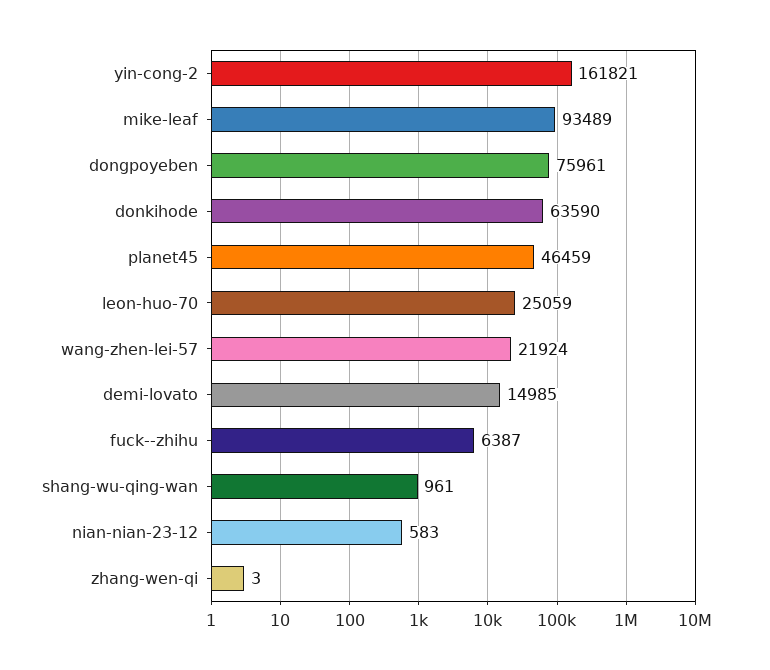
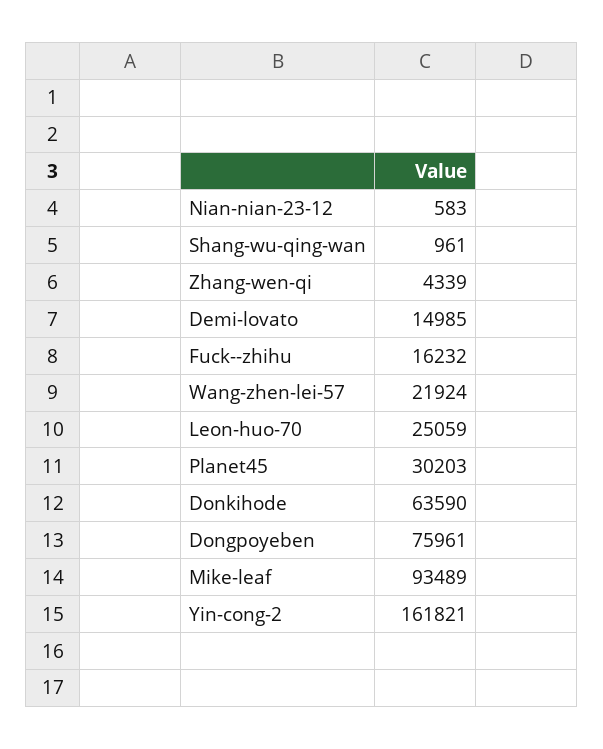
  {
    "yin-cong-2": 161821,
    "mike-leaf": 93489,
    "dongpoyeben": 75961,
    "donkihode": 63590,
-   "planet45": 46459,
+   "planet45": 30203,
    "leon-huo-70": 25059,
    "wang-zhen-lei-57": 21924,
    "demi-lovato": 14985,
-   "fuck--zhihu": 6387,
+   "fuck--zhihu": 16232,
    "shang-wu-qing-wan": 961,
    "nian-nian-23-12": 583,
-   "zhang-wen-qi": 3
+   "zhang-wen-qi": 4339
  }

